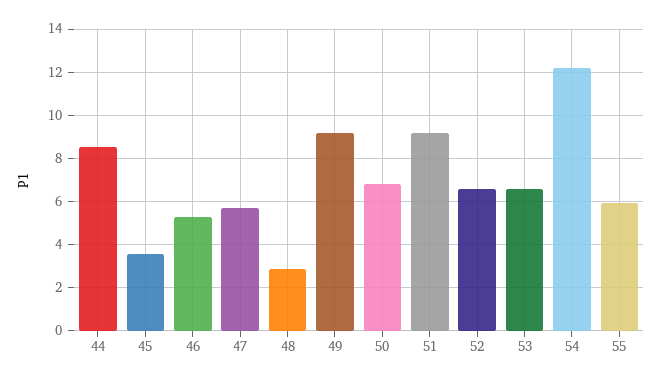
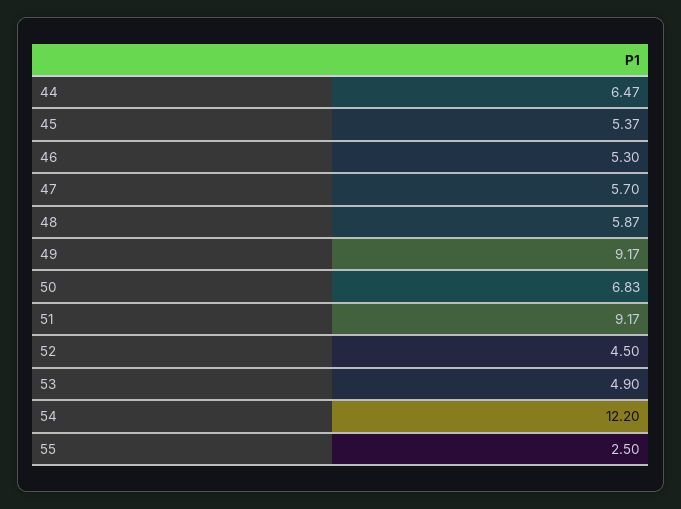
  {
-   "44": 8.5,
+   "44": 6.47,
-   "45": 3.5,
+   "45": 5.37,
    "46": 5.3,
    "47": 5.7,
-   "48": 3,
+   "48": 5.87,
    "49": 9.17,
    "50": 6.83,
    "51": 9.17,
-   "52": 6.5,
+   "52": 4.5,
-   "53": 6.5,
+   "53": 4.9,
    "54": 12.2,
-   "55": 6
+   "55": 2.5
  }

